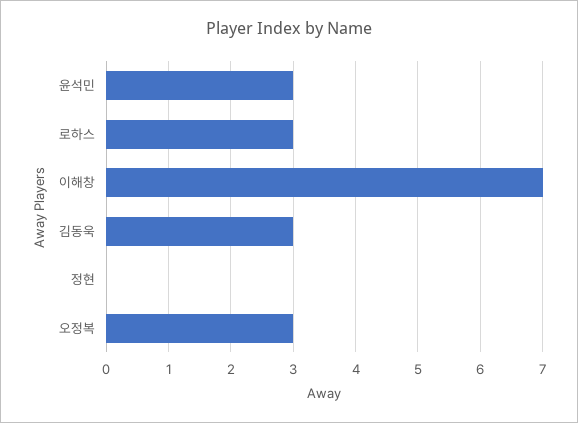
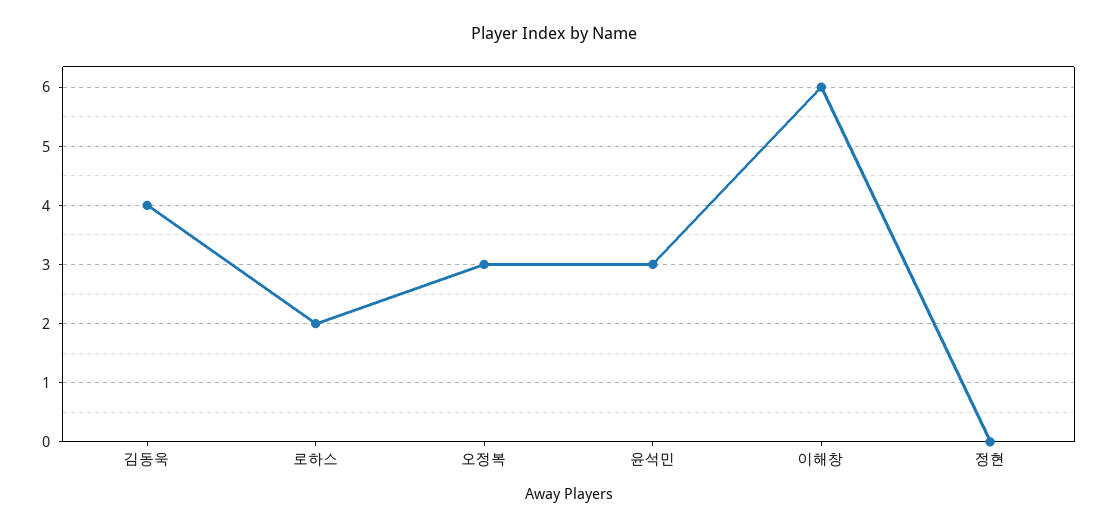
  {
    "윤석민": 3,
-   "로하스": 3,
+   "로하스": 2,
-   "이해창": 7,
+   "이해창": 6,
-   "김동욱": 3,
+   "김동욱": 4,
    "정현": 0,
    "오정복": 3
  }

